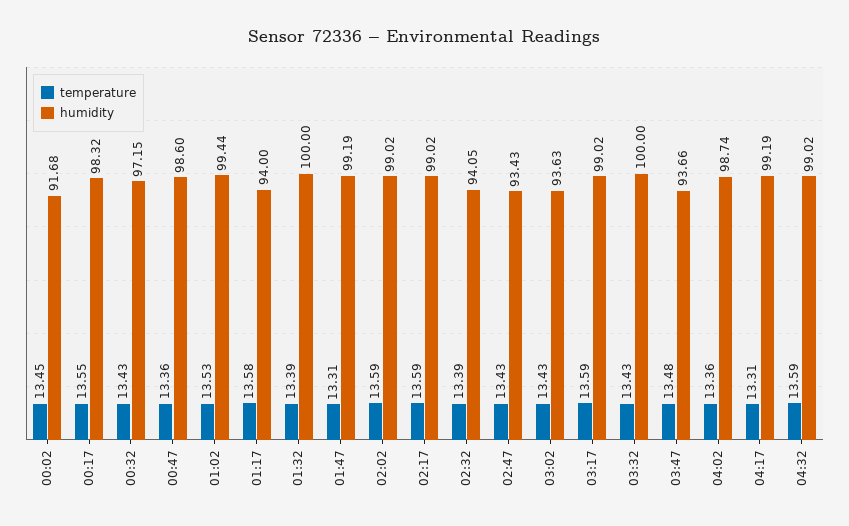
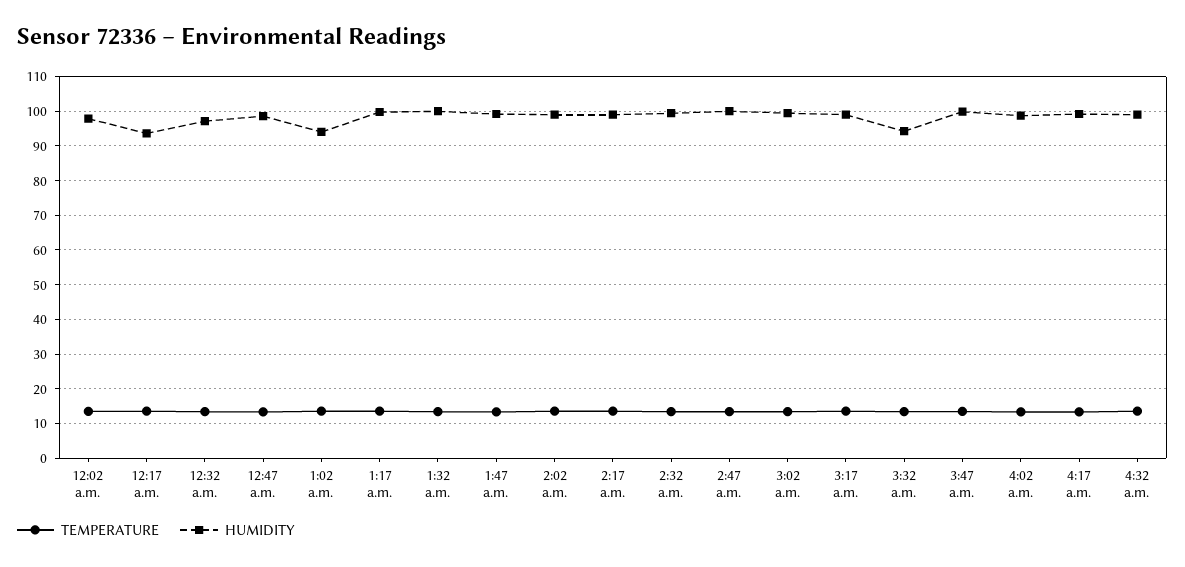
  {
    "temperature": {
      "00:02": 13.45,
      "00:17": 13.55,
      "00:32": 13.43,
      "00:47": 13.36,
      "01:02": 13.53,
      "01:17": 13.58,
      "01:32": 13.39,
      "01:47": 13.31,
      "02:02": 13.59,
      "02:17": 13.59,
      "02:32": 13.39,
      "02:47": 13.43,
      "03:02": 13.43,
      "03:17": 13.59,
      "03:32": 13.43,
      "03:47": 13.48,
      "04:02": 13.36,
      "04:17": 13.31,
      "04:32": 13.59
    },
    "humidity": {
-     "00:02": 91.68,
+     "00:02": 98,
-     "00:17": 98.32,
+     "00:17": 94,
      "00:32": 97.15,
      "00:47": 98.6,
-     "01:02": 99.44,
+     "01:02": 94,
-     "01:17": 94,
+     "01:17": 100,
      "01:32": 100,
      "01:47": 99.19,
      "02:02": 99.02,
      "02:17": 99.02,
-     "02:32": 94.05,
+     "02:32": 100,
-     "02:47": 93.43,
+     "02:47": 100,
-     "03:02": 93.63,
+     "03:02": 100,
      "03:17": 99.02,
-     "03:32": 100,
+     "03:32": 94,
-     "03:47": 93.66,
+     "03:47": 100,
      "04:02": 98.74,
      "04:17": 99.19,
      "04:32": 99.02
    }
  }

